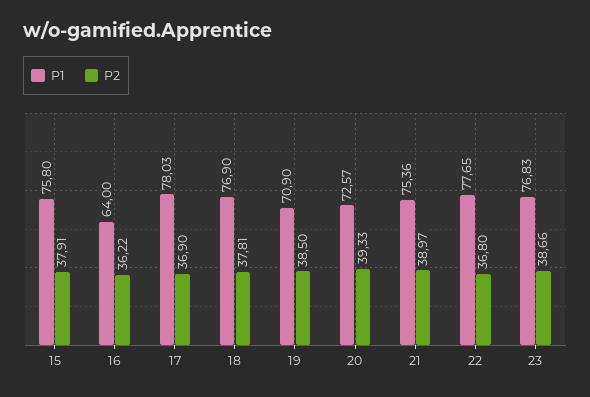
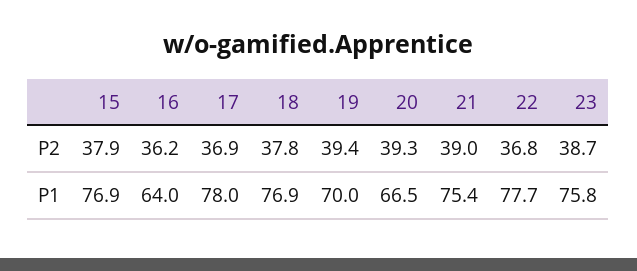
  {
    "P1": {
-     "15": 75.8,
+     "15": 76.9,
      "16": 64,
      "17": 78.03,
      "18": 76.9,
-     "19": 70.9,
+     "19": 70,
-     "20": 72.57,
+     "20": 66.5,
      "21": 75.36,
      "22": 77.65,
-     "23": 76.83
+     "23": 75.8
    },
    "P2": {
      "15": 37.91,
      "16": 36.22,
      "17": 36.9,
      "18": 37.81,
-     "19": 38.5,
+     "19": 39.4,
      "20": 39.33,
      "21": 38.97,
      "22": 36.8,
      "23": 38.66
    }
  }

